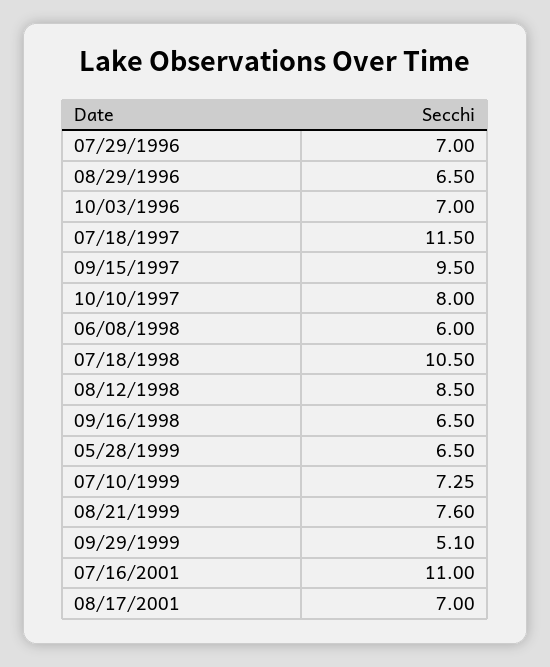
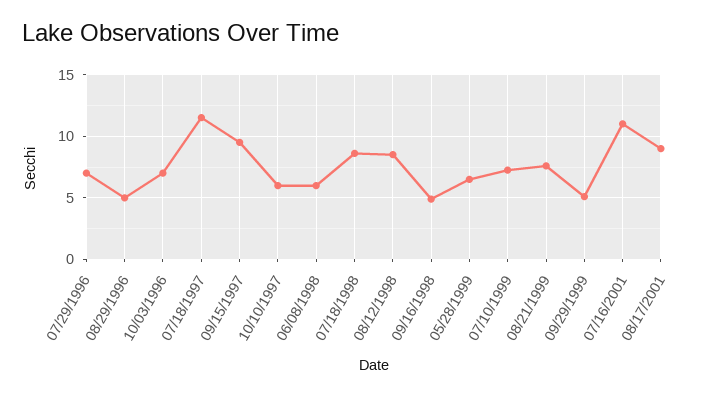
  {
    "07/29/1996": 7,
-   "08/29/1996": 6.5,
+   "08/29/1996": 5,
    "10/03/1996": 7,
    "07/18/1997": 11.5,
    "09/15/1997": 9.5,
-   "10/10/1997": 8,
+   "10/10/1997": 6,
    "06/08/1998": 6,
-   "07/18/1998": 10.5,
+   "07/18/1998": 8.5,
    "08/12/1998": 8.5,
-   "09/16/1998": 6.5,
+   "09/16/1998": 5,
    "05/28/1999": 6.5,
    "07/10/1999": 7.25,
    "08/21/1999": 7.6,
    "09/29/1999": 5.1,
    "07/16/2001": 11,
-   "08/17/2001": 7
+   "08/17/2001": 9
  }

